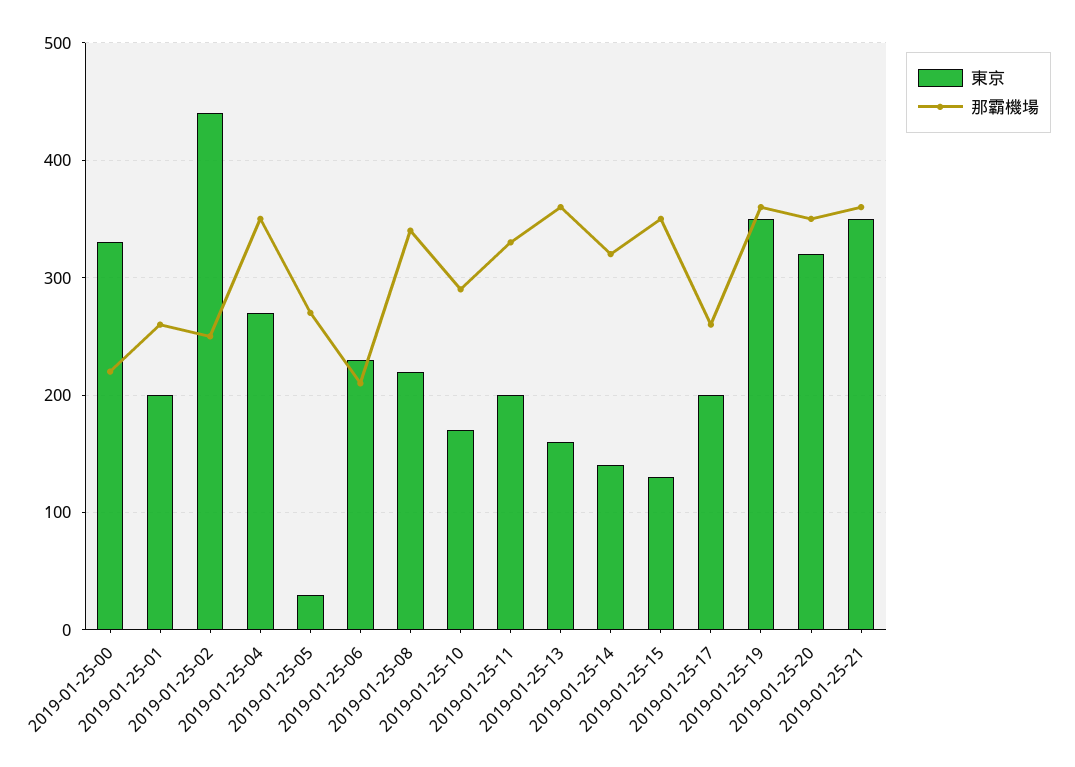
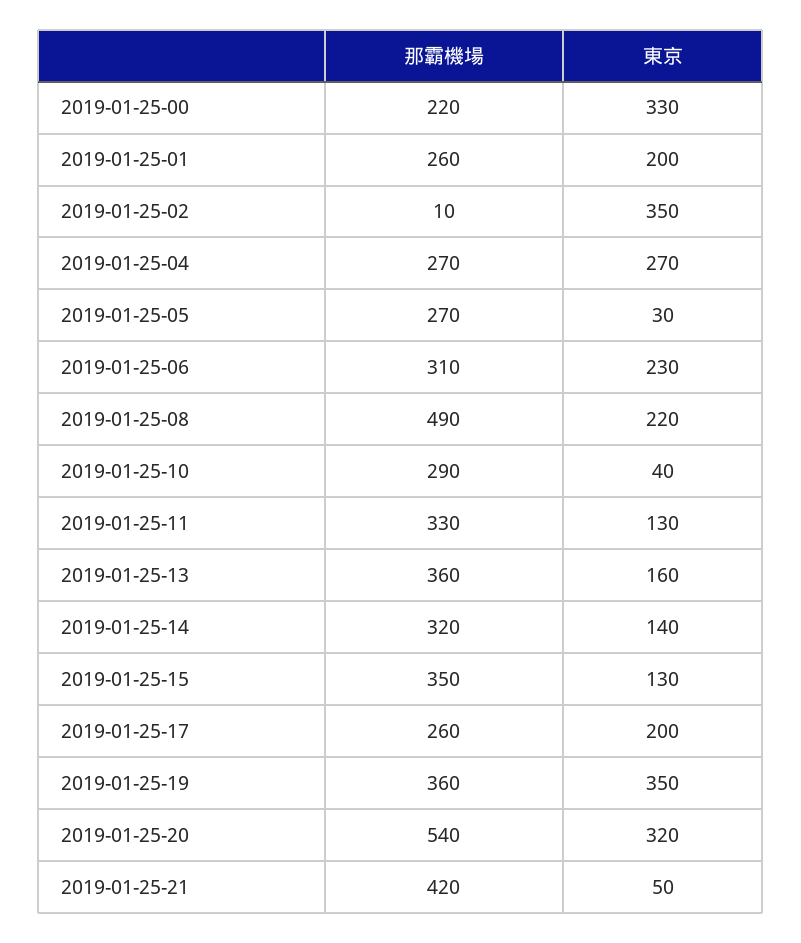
  {
    "東京": {
      "2019-01-25-00": 330,
      "2019-01-25-01": 200,
-     "2019-01-25-02": 440,
+     "2019-01-25-02": 350,
      "2019-01-25-04": 270,
      "2019-01-25-05": 30,
      "2019-01-25-06": 230,
      "2019-01-25-08": 220,
-     "2019-01-25-10": 170,
+     "2019-01-25-10": 40,
-     "2019-01-25-11": 200,
+     "2019-01-25-11": 130,
      "2019-01-25-13": 160,
      "2019-01-25-14": 140,
      "2019-01-25-15": 130,
      "2019-01-25-17": 200,
      "2019-01-25-19": 350,
      "2019-01-25-20": 320,
-     "2019-01-25-21": 350
+     "2019-01-25-21": 50
    },
    "那霸機場": {
      "2019-01-25-00": 220,
      "2019-01-25-01": 260,
-     "2019-01-25-02": 250,
+     "2019-01-25-02": 10,
-     "2019-01-25-04": 350,
+     "2019-01-25-04": 270,
      "2019-01-25-05": 270,
-     "2019-01-25-06": 210,
+     "2019-01-25-06": 310,
-     "2019-01-25-08": 340,
+     "2019-01-25-08": 490,
      "2019-01-25-10": 290,
      "2019-01-25-11": 330,
      "2019-01-25-13": 360,
      "2019-01-25-14": 320,
      "2019-01-25-15": 350,
      "2019-01-25-17": 260,
      "2019-01-25-19": 360,
-     "2019-01-25-20": 350,
+     "2019-01-25-20": 540,
-     "2019-01-25-21": 360
+     "2019-01-25-21": 420
    }
  }

